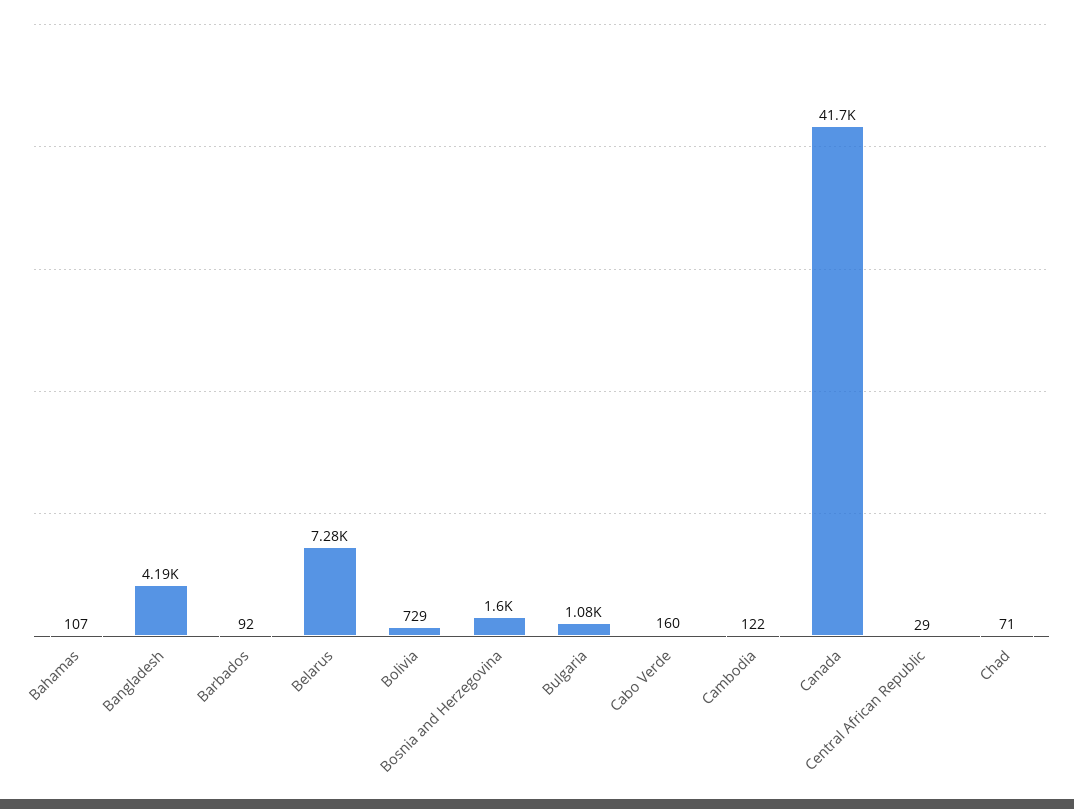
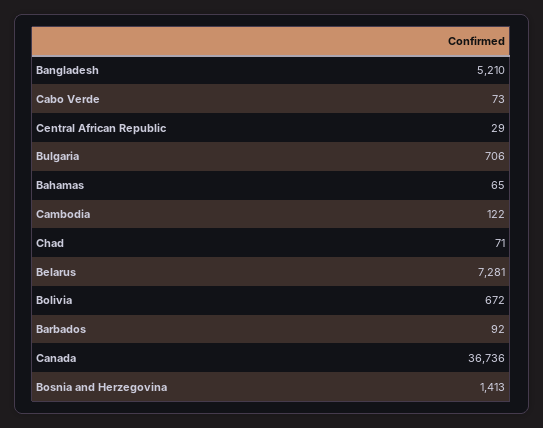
  {
-   "Bahamas": 107,
+   "Bahamas": 65,
-   "Bangladesh": 4190,
+   "Bangladesh": 5210,
    "Barbados": 92,
    "Belarus": 7281,
-   "Bolivia": 729,
+   "Bolivia": 672,
-   "Bosnia and Herzegovina": 1600,
+   "Bosnia and Herzegovina": 1413,
-   "Bulgaria": 1080,
+   "Bulgaria": 706,
-   "Cabo Verde": 160,
+   "Cabo Verde": 73,
    "Cambodia": 122,
-   "Canada": 41700,
+   "Canada": 36736,
    "Central African Republic": 29,
    "Chad": 71
  }

